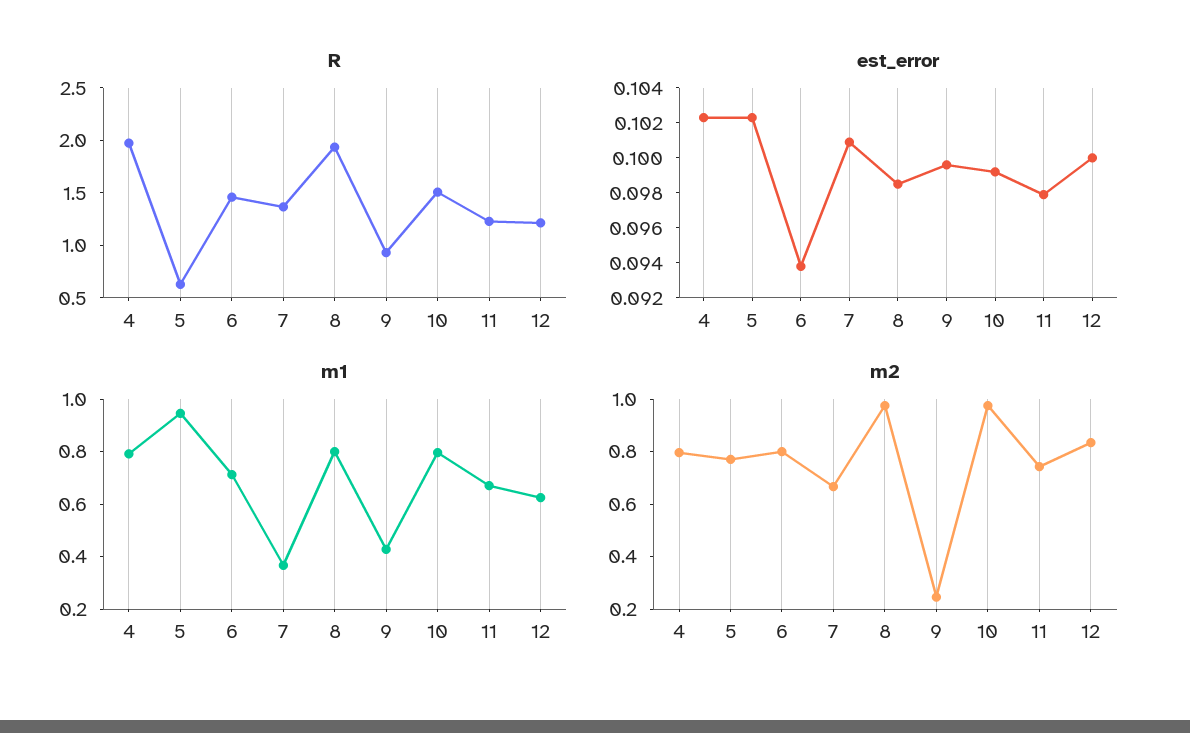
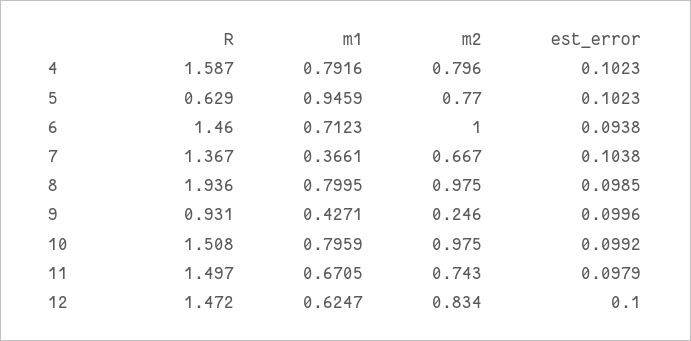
  {
    "R": {
-     "4": 2,
+     "4": 1.587,
      "5": 0.629,
      "6": 1.46,
      "7": 1.367,
      "8": 1.936,
      "9": 0.931,
      "10": 1.508,
-     "11": 1.2,
+     "11": 1.497,
-     "12": 1.2
+     "12": 1.472
    },
    "est_error": {
      "4": 0.1023,
      "5": 0.1023,
      "6": 0.0938,
-     "7": 0.101,
+     "7": 0.1038,
      "8": 0.0985,
      "9": 0.0996,
      "10": 0.0992,
      "11": 0.0979,
      "12": 0.1
    },
    "m1": {
      "4": 0.7916,
      "5": 0.9459,
      "6": 0.7123,
      "7": 0.3661,
      "8": 0.7995,
      "9": 0.4271,
      "10": 0.7959,
      "11": 0.6705,
      "12": 0.6247
    },
    "m2": {
      "4": 0.796,
      "5": 0.77,
-     "6": 0.8,
+     "6": 1,
      "7": 0.667,
      "8": 0.975,
      "9": 0.246,
      "10": 0.975,
      "11": 0.743,
      "12": 0.834
    }
  }

